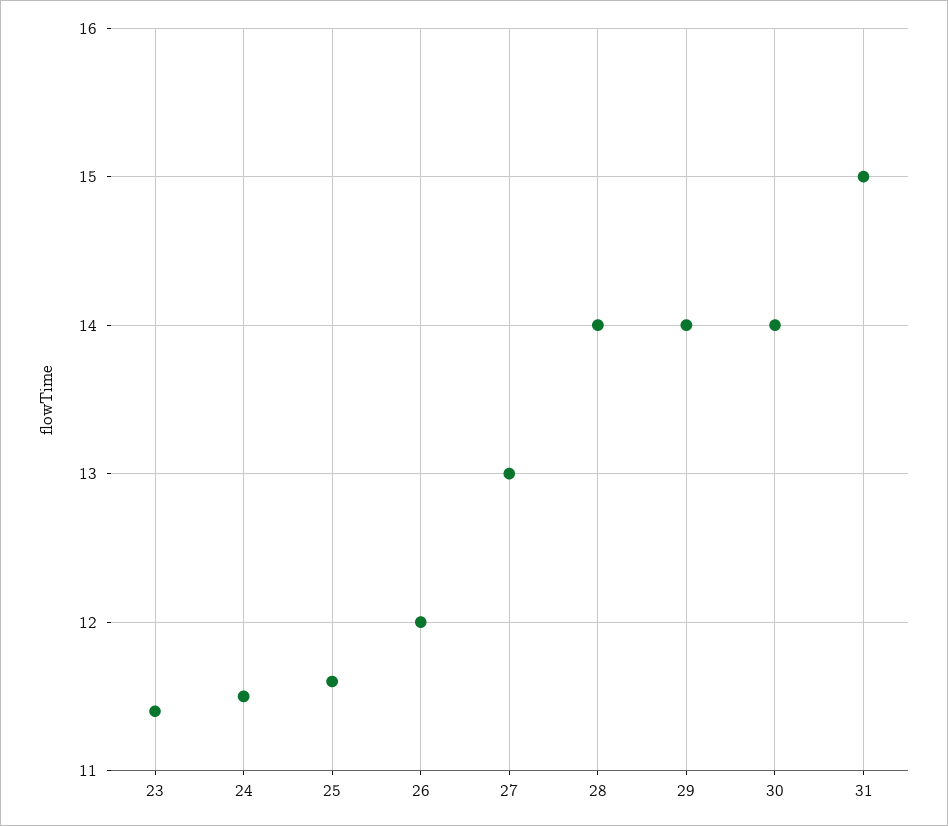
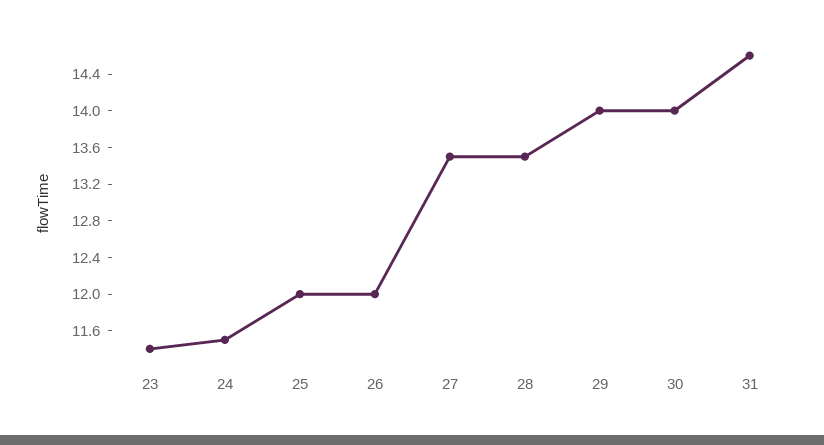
  {
    "23": 11.4,
    "24": 11.5,
-   "25": 11.6,
+   "25": 12,
    "26": 12,
-   "27": 13,
+   "27": 13.5,
-   "28": 14,
+   "28": 13.5,
    "29": 14,
    "30": 14,
-   "31": 15
+   "31": 14.6
  }

